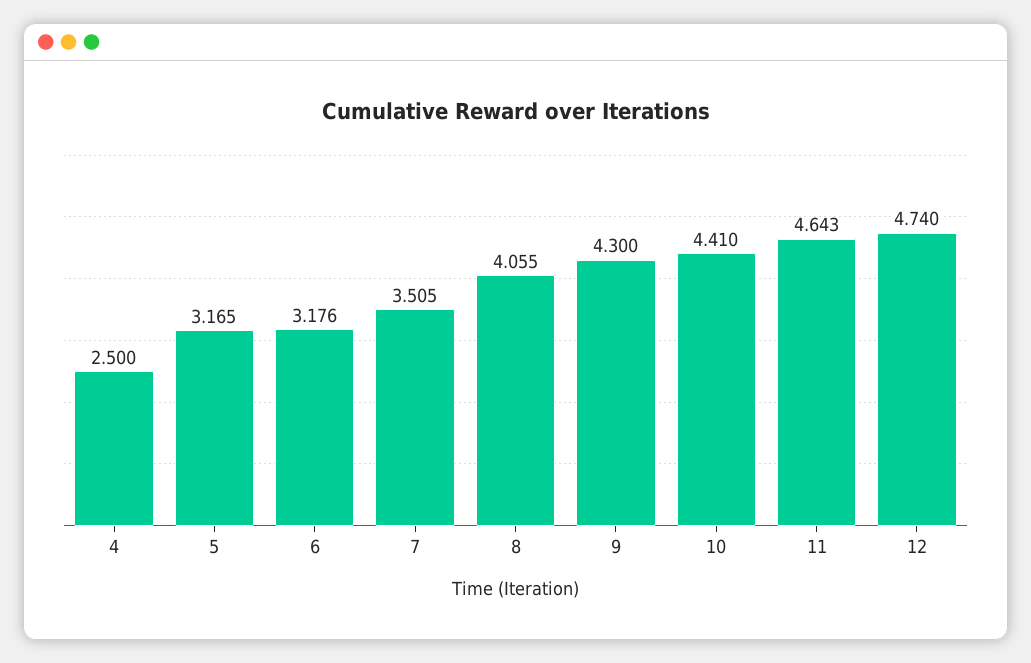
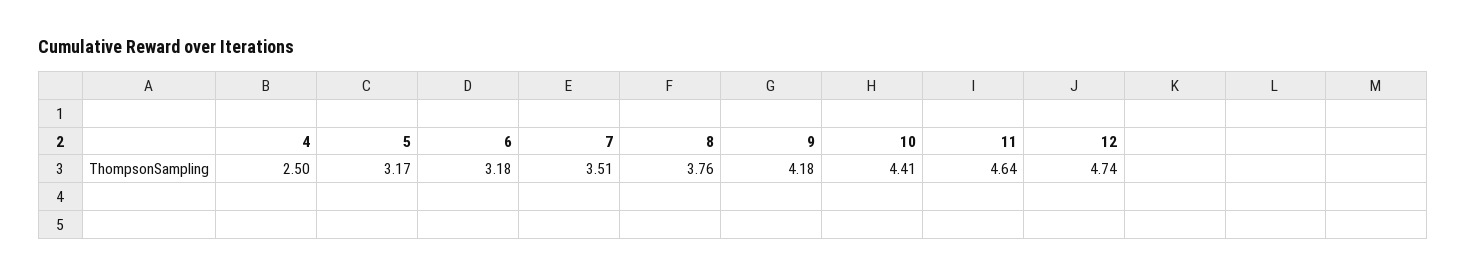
  {
    "4": 2.5,
    "5": 3.165,
    "6": 3.176,
    "7": 3.505,
-   "8": 4.055,
+   "8": 3.76,
-   "9": 4.3,
+   "9": 4.18,
    "10": 4.41,
    "11": 4.643,
    "12": 4.74
  }

